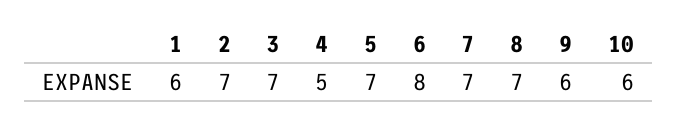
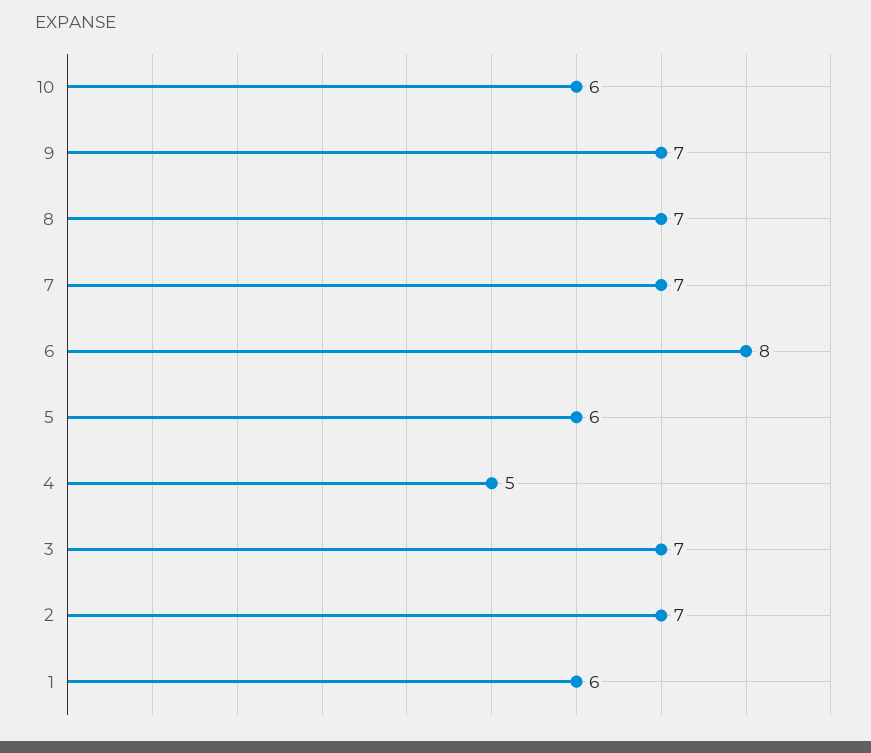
  {
    "1": 6,
    "2": 7,
    "3": 7,
    "4": 5,
-   "5": 7,
+   "5": 6,
    "6": 8,
    "7": 7,
    "8": 7,
-   "9": 6,
+   "9": 7,
    "10": 6
  }

